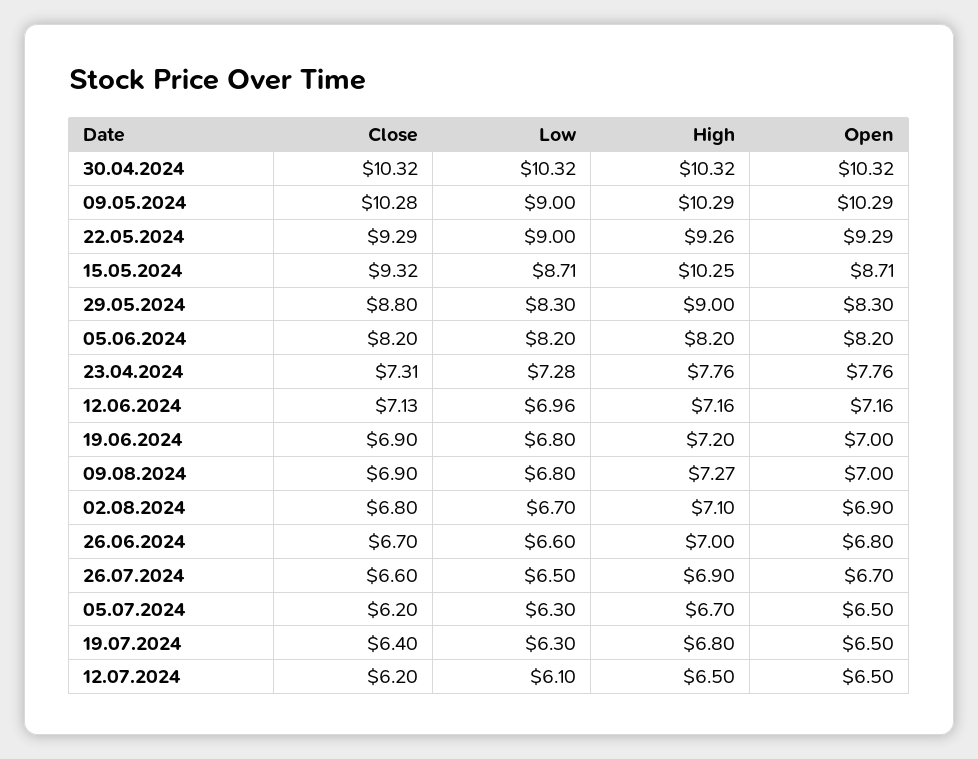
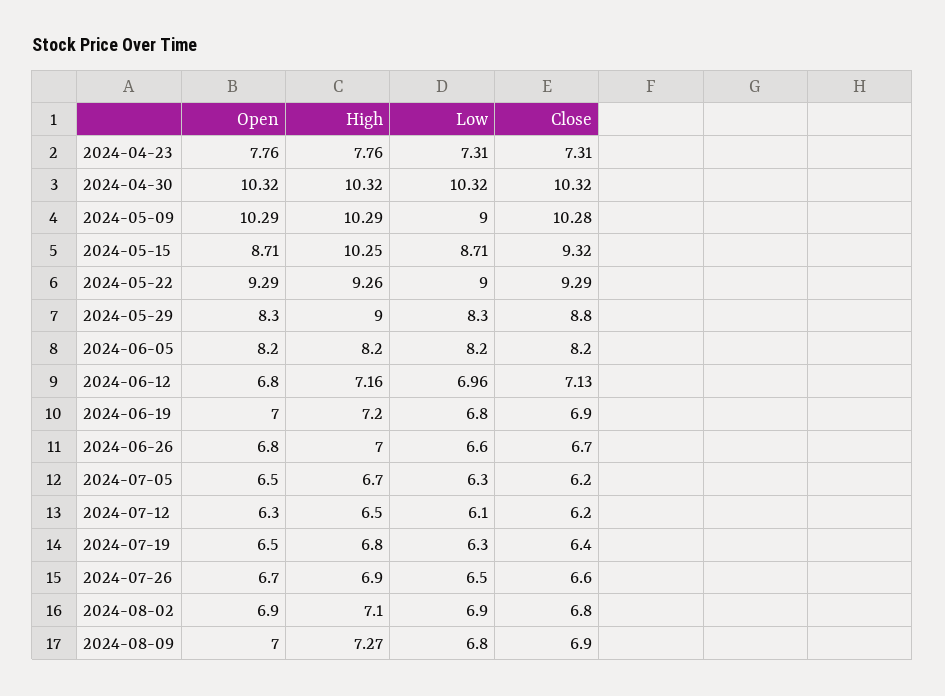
  {
    "Close": {
      "30.04.2024": 10.32,
      "09.05.2024": 10.28,
      "22.05.2024": 9.29,
      "15.05.2024": 9.32,
      "29.05.2024": 8.8,
      "05.06.2024": 8.2,
      "23.04.2024": 7.31,
      "12.06.2024": 7.13,
      "19.06.2024": 6.9,
      "09.08.2024": 6.9,
      "02.08.2024": 6.8,
      "26.06.2024": 6.7,
      "26.07.2024": 6.6,
      "05.07.2024": 6.2,
      "19.07.2024": 6.4,
      "12.07.2024": 6.2
    },
    "Low": {
      "30.04.2024": 10.32,
      "09.05.2024": 9,
      "22.05.2024": 9,
      "15.05.2024": 8.71,
      "29.05.2024": 8.3,
      "05.06.2024": 8.2,
-     "23.04.2024": 7.28,
+     "23.04.2024": 7.31,
      "12.06.2024": 6.96,
      "19.06.2024": 6.8,
      "09.08.2024": 6.8,
-     "02.08.2024": 6.7,
+     "02.08.2024": 6.9,
      "26.06.2024": 6.6,
      "26.07.2024": 6.5,
      "05.07.2024": 6.3,
      "19.07.2024": 6.3,
      "12.07.2024": 6.1
    },
    "High": {
      "30.04.2024": 10.32,
      "09.05.2024": 10.29,
      "22.05.2024": 9.26,
      "15.05.2024": 10.25,
      "29.05.2024": 9,
      "05.06.2024": 8.2,
      "23.04.2024": 7.76,
      "12.06.2024": 7.16,
      "19.06.2024": 7.2,
      "09.08.2024": 7.27,
      "02.08.2024": 7.1,
      "26.06.2024": 7,
      "26.07.2024": 6.9,
      "05.07.2024": 6.7,
      "19.07.2024": 6.8,
      "12.07.2024": 6.5
    },
    "Open": {
      "30.04.2024": 10.32,
      "09.05.2024": 10.29,
      "22.05.2024": 9.29,
      "15.05.2024": 8.71,
      "29.05.2024": 8.3,
      "05.06.2024": 8.2,
      "23.04.2024": 7.76,
-     "12.06.2024": 7.16,
+     "12.06.2024": 6.8,
      "19.06.2024": 7,
      "09.08.2024": 7,
      "02.08.2024": 6.9,
      "26.06.2024": 6.8,
      "26.07.2024": 6.7,
      "05.07.2024": 6.5,
      "19.07.2024": 6.5,
-     "12.07.2024": 6.5
+     "12.07.2024": 6.3
    }
  }

